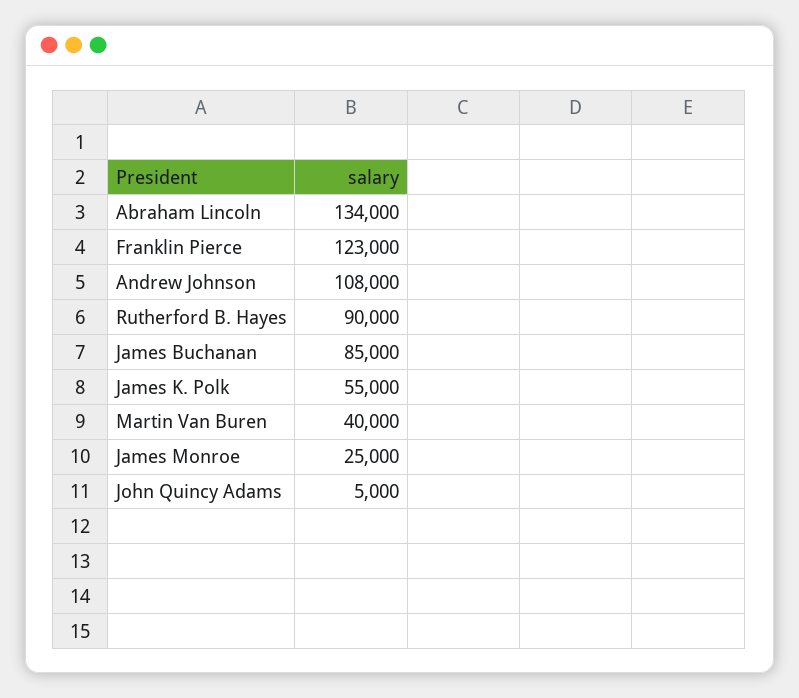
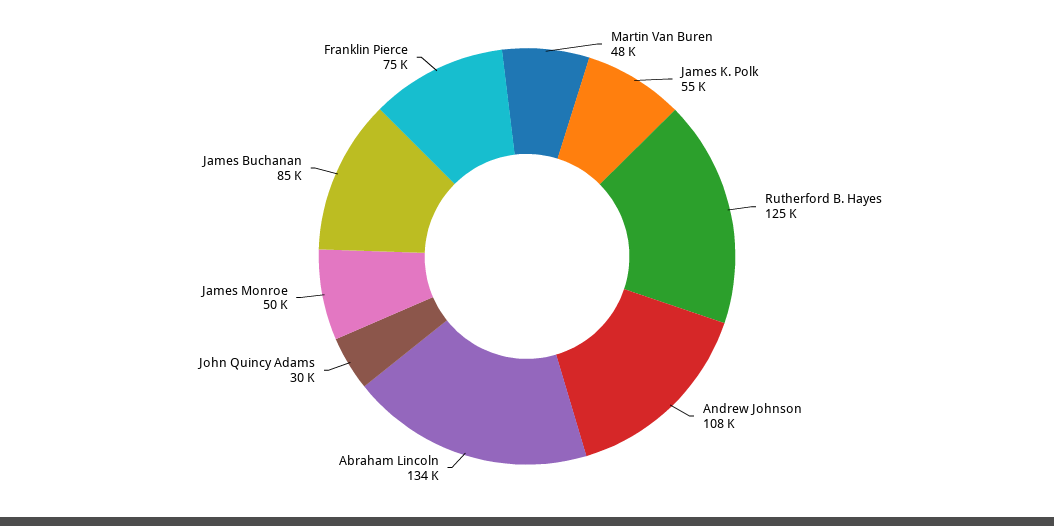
  {
    "Abraham Lincoln": 134000,
-   "Franklin Pierce": 123000,
+   "Franklin Pierce": 75000,
    "Andrew Johnson": 108000,
-   "Rutherford B. Hayes": 90000,
+   "Rutherford B. Hayes": 125000,
    "James Buchanan": 85000,
    "James K. Polk": 55000,
-   "Martin Van Buren": 40000,
+   "Martin Van Buren": 48000,
-   "James Monroe": 25000,
+   "James Monroe": 50000,
-   "John Quincy Adams": 5000
+   "John Quincy Adams": 30000
  }

